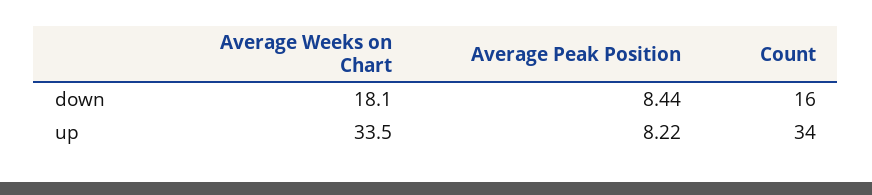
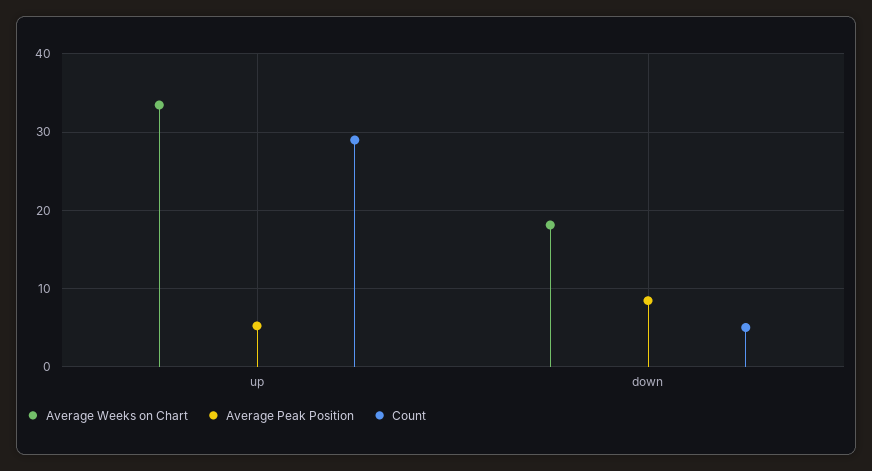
  {
    "Average Weeks on Chart": {
      "down": 18.1,
      "up": 33.5
    },
    "Average Peak Position": {
      "down": 8.44,
-     "up": 8.22
+     "up": 5
    },
    "Count": {
-     "down": 16,
+     "down": 5,
-     "up": 34
+     "up": 29
    }
  }

